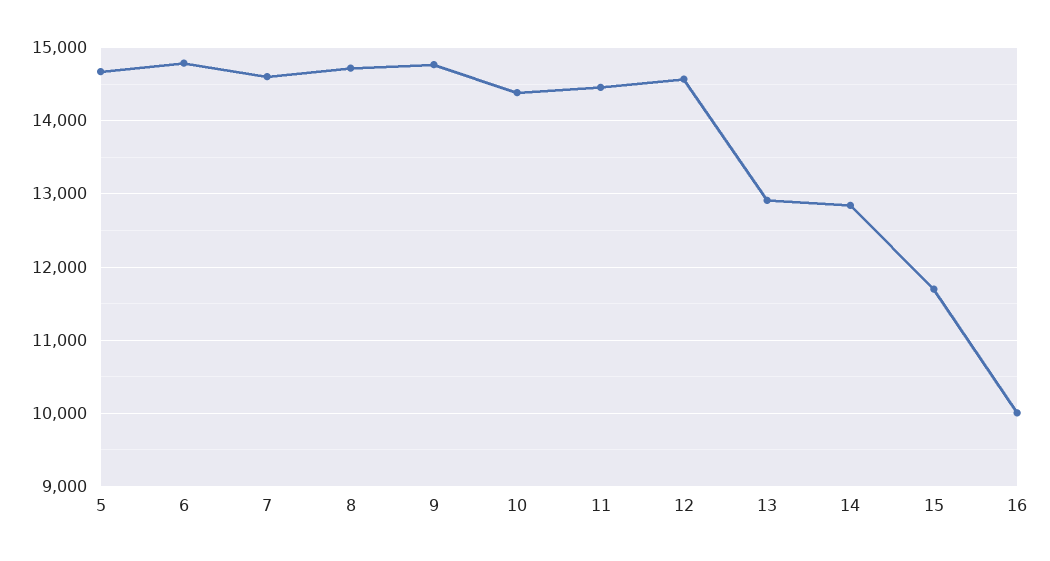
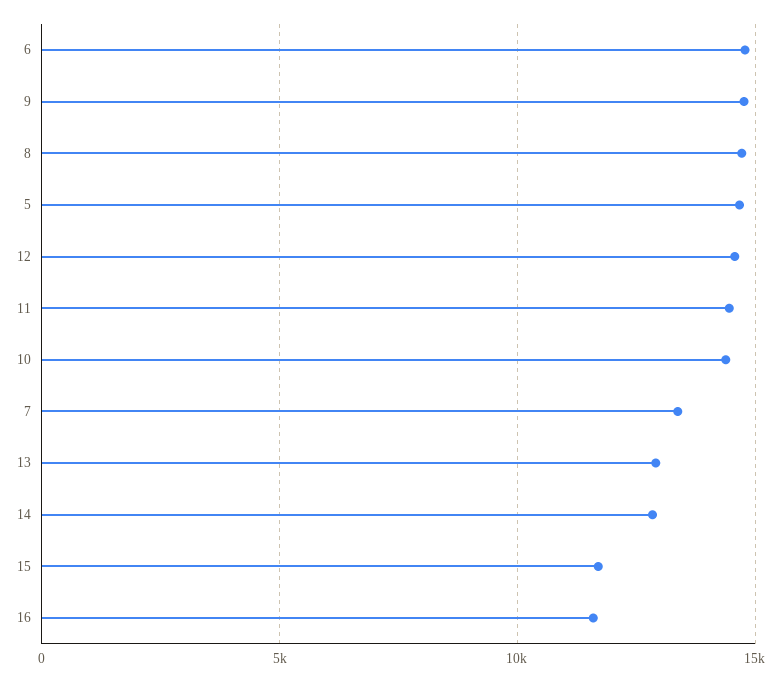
  {
    "5": 14700,
    "6": 14800,
-   "7": 14600,
+   "7": 13500,
    "8": 14700,
    "9": 14800,
    "10": 14400,
    "11": 14500,
    "12": 14600,
    "13": 12900,
    "14": 12800,
    "15": 11700,
-   "16": 10000
+   "16": 11500
  }

